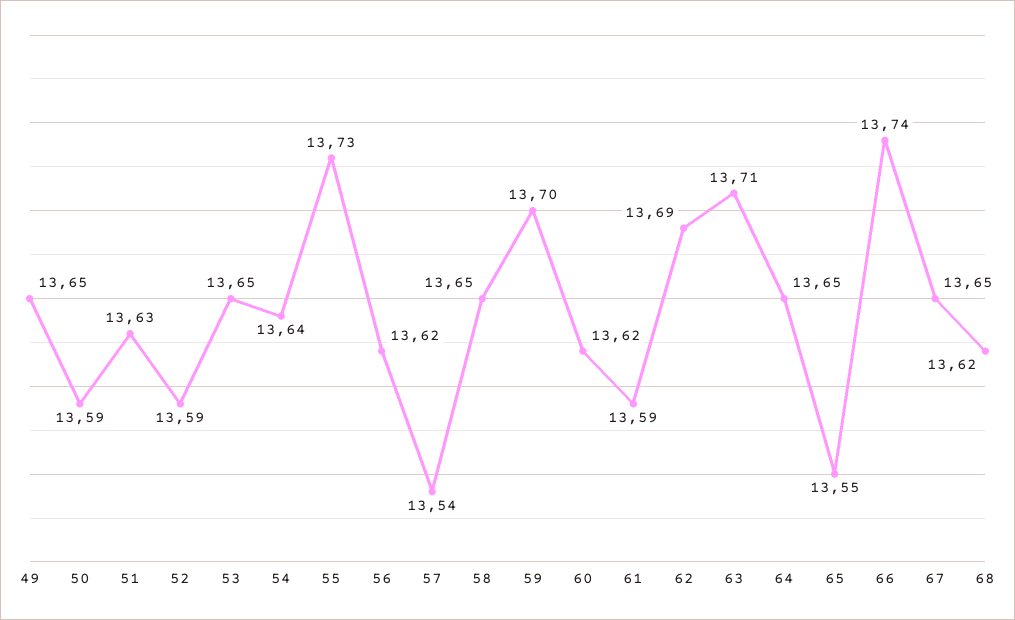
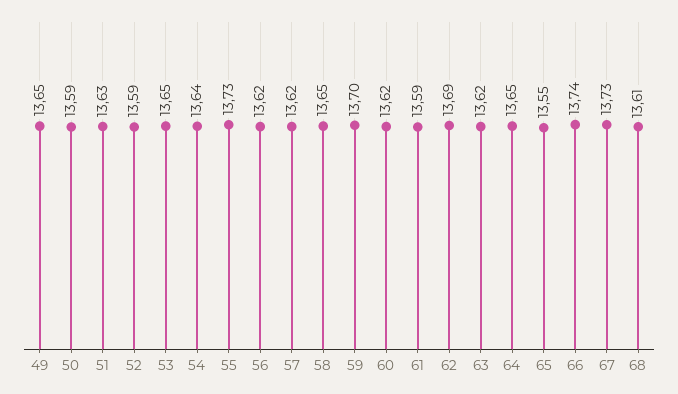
  {
    "49": 13.65,
    "50": 13.59,
    "51": 13.63,
    "52": 13.59,
    "53": 13.65,
    "54": 13.64,
    "55": 13.73,
    "56": 13.62,
-   "57": 13.54,
+   "57": 13.62,
    "58": 13.65,
    "59": 13.7,
    "60": 13.62,
    "61": 13.59,
    "62": 13.69,
-   "63": 13.71,
+   "63": 13.62,
    "64": 13.65,
    "65": 13.55,
    "66": 13.74,
-   "67": 13.65,
+   "67": 13.73,
-   "68": 13.62
+   "68": 13.61
  }

